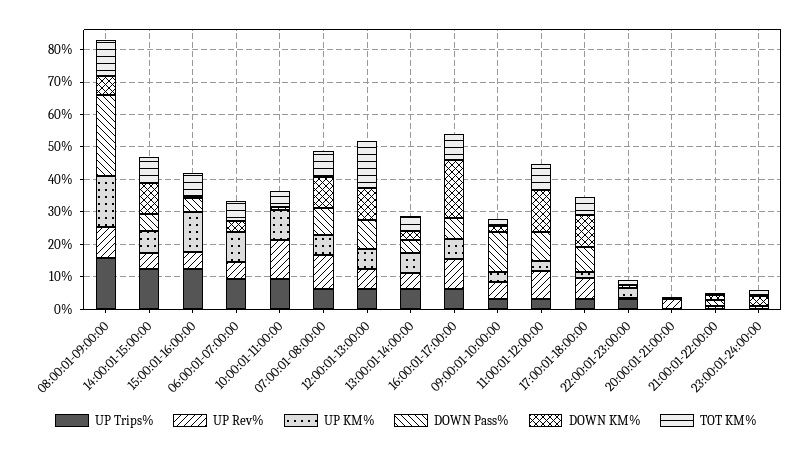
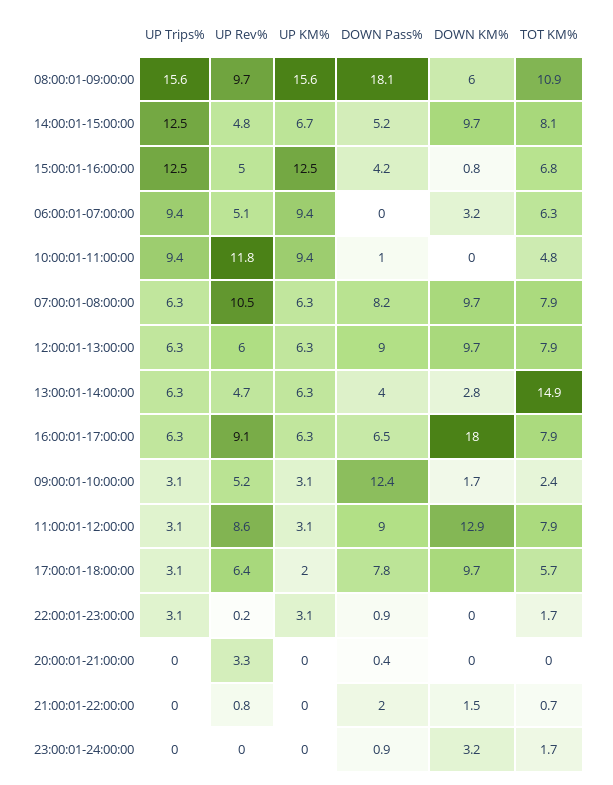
  {
    "UP Trips%": {
      "08:00:01-09:00:00": 15.6,
      "14:00:01-15:00:00": 12.5,
      "15:00:01-16:00:00": 12.5,
      "06:00:01-07:00:00": 9.4,
      "10:00:01-11:00:00": 9.4,
      "07:00:01-08:00:00": 6.3,
      "12:00:01-13:00:00": 6.3,
      "13:00:01-14:00:00": 6.3,
      "16:00:01-17:00:00": 6.3,
      "09:00:01-10:00:00": 3.1,
      "11:00:01-12:00:00": 3.1,
      "17:00:01-18:00:00": 3.1,
      "22:00:01-23:00:00": 3.1,
      "20:00:01-21:00:00": 0,
      "21:00:01-22:00:00": 0,
      "23:00:01-24:00:00": 0
    },
    "UP Rev%": {
      "08:00:01-09:00:00": 9.7,
      "14:00:01-15:00:00": 4.8,
      "15:00:01-16:00:00": 5,
      "06:00:01-07:00:00": 5.1,
      "10:00:01-11:00:00": 11.8,
      "07:00:01-08:00:00": 10.5,
      "12:00:01-13:00:00": 6,
      "13:00:01-14:00:00": 4.7,
      "16:00:01-17:00:00": 9.1,
      "09:00:01-10:00:00": 5.2,
      "11:00:01-12:00:00": 8.6,
      "17:00:01-18:00:00": 6.4,
      "22:00:01-23:00:00": 0.2,
      "20:00:01-21:00:00": 3.3,
      "21:00:01-22:00:00": 0.8,
      "23:00:01-24:00:00": 0
    },
    "UP KM%": {
      "08:00:01-09:00:00": 15.6,
      "14:00:01-15:00:00": 6.7,
      "15:00:01-16:00:00": 12.5,
      "06:00:01-07:00:00": 9.4,
      "10:00:01-11:00:00": 9.4,
      "07:00:01-08:00:00": 6.3,
      "12:00:01-13:00:00": 6.3,
      "13:00:01-14:00:00": 6.3,
      "16:00:01-17:00:00": 6.3,
      "09:00:01-10:00:00": 3.1,
      "11:00:01-12:00:00": 3.1,
      "17:00:01-18:00:00": 2,
      "22:00:01-23:00:00": 3.1,
      "20:00:01-21:00:00": 0,
      "21:00:01-22:00:00": 0,
      "23:00:01-24:00:00": 0
    },
    "DOWN Pass%": {
-     "08:00:01-09:00:00": 25,
+     "08:00:01-09:00:00": 18.1,
      "14:00:01-15:00:00": 5.2,
      "15:00:01-16:00:00": 4.2,
      "06:00:01-07:00:00": 0,
      "10:00:01-11:00:00": 1,
      "07:00:01-08:00:00": 8.2,
      "12:00:01-13:00:00": 9,
      "13:00:01-14:00:00": 4,
      "16:00:01-17:00:00": 6.5,
      "09:00:01-10:00:00": 12.4,
      "11:00:01-12:00:00": 9,
      "17:00:01-18:00:00": 7.8,
      "22:00:01-23:00:00": 0.9,
      "20:00:01-21:00:00": 0.4,
      "21:00:01-22:00:00": 2,
      "23:00:01-24:00:00": 0.9
    },
    "DOWN KM%": {
      "08:00:01-09:00:00": 6,
      "14:00:01-15:00:00": 9.7,
      "15:00:01-16:00:00": 0.8,
      "06:00:01-07:00:00": 3.2,
      "10:00:01-11:00:00": 0,
      "07:00:01-08:00:00": 9.7,
      "12:00:01-13:00:00": 9.7,
      "13:00:01-14:00:00": 2.8,
      "16:00:01-17:00:00": 18,
      "09:00:01-10:00:00": 1.7,
      "11:00:01-12:00:00": 12.9,
      "17:00:01-18:00:00": 9.7,
      "22:00:01-23:00:00": 0,
      "20:00:01-21:00:00": 0,
      "21:00:01-22:00:00": 1.5,
      "23:00:01-24:00:00": 3.2
    },
    "TOT KM%": {
      "08:00:01-09:00:00": 10.9,
      "14:00:01-15:00:00": 8.1,
      "15:00:01-16:00:00": 6.8,
      "06:00:01-07:00:00": 6.3,
      "10:00:01-11:00:00": 4.8,
      "07:00:01-08:00:00": 7.9,
-     "12:00:01-13:00:00": 15,
+     "12:00:01-13:00:00": 7.9,
-     "13:00:01-14:00:00": 5,
+     "13:00:01-14:00:00": 14.9,
      "16:00:01-17:00:00": 7.9,
      "09:00:01-10:00:00": 2.4,
      "11:00:01-12:00:00": 7.9,
      "17:00:01-18:00:00": 5.7,
      "22:00:01-23:00:00": 1.7,
      "20:00:01-21:00:00": 0,
      "21:00:01-22:00:00": 0.7,
      "23:00:01-24:00:00": 1.7
    }
  }

